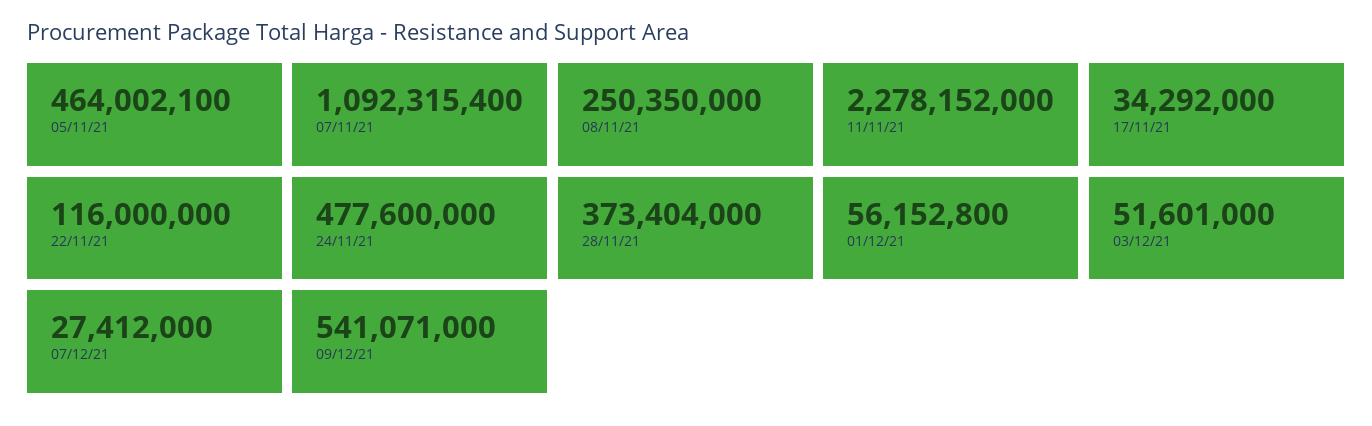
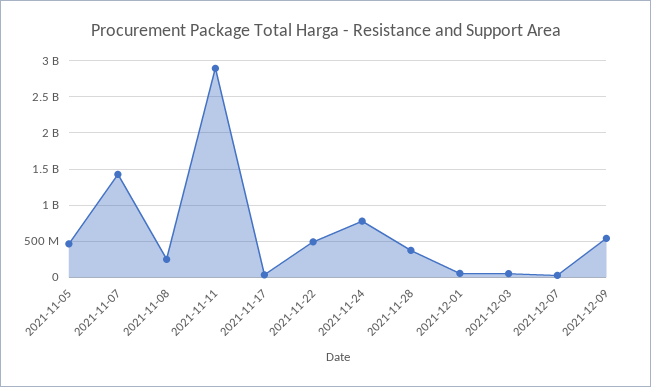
  {
    "05/11/21": 464002100,
-   "07/11/21": 1092315400,
+   "07/11/21": 1400000000,
    "08/11/21": 250350000,
-   "11/11/21": 2278152000,
+   "11/11/21": 2900000000,
    "17/11/21": 34292000,
-   "22/11/21": 116000000,
+   "22/11/21": 500000000,
-   "24/11/21": 477600000,
+   "24/11/21": 800000000,
    "28/11/21": 373404000,
    "01/12/21": 56152800,
    "03/12/21": 51601000,
    "07/12/21": 27412000,
    "09/12/21": 541071000
  }

